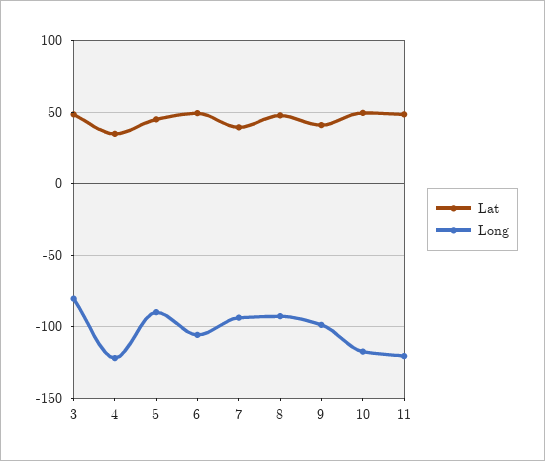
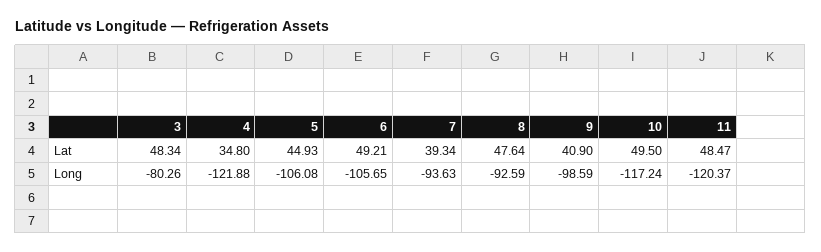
  {
    "Lat": {
      "3": 48.34,
      "4": 34.8,
      "5": 44.93,
      "6": 49.21,
      "7": 39.34,
      "8": 47.64,
      "9": 40.9,
      "10": 49.5,
      "11": 48.47
    },
    "Long": {
      "3": -80.26,
      "4": -121.88,
-     "5": -90,
+     "5": -106.08,
      "6": -105.65,
      "7": -93.63,
      "8": -92.59,
      "9": -98.59,
      "10": -117.24,
      "11": -120.37
    }
  }

